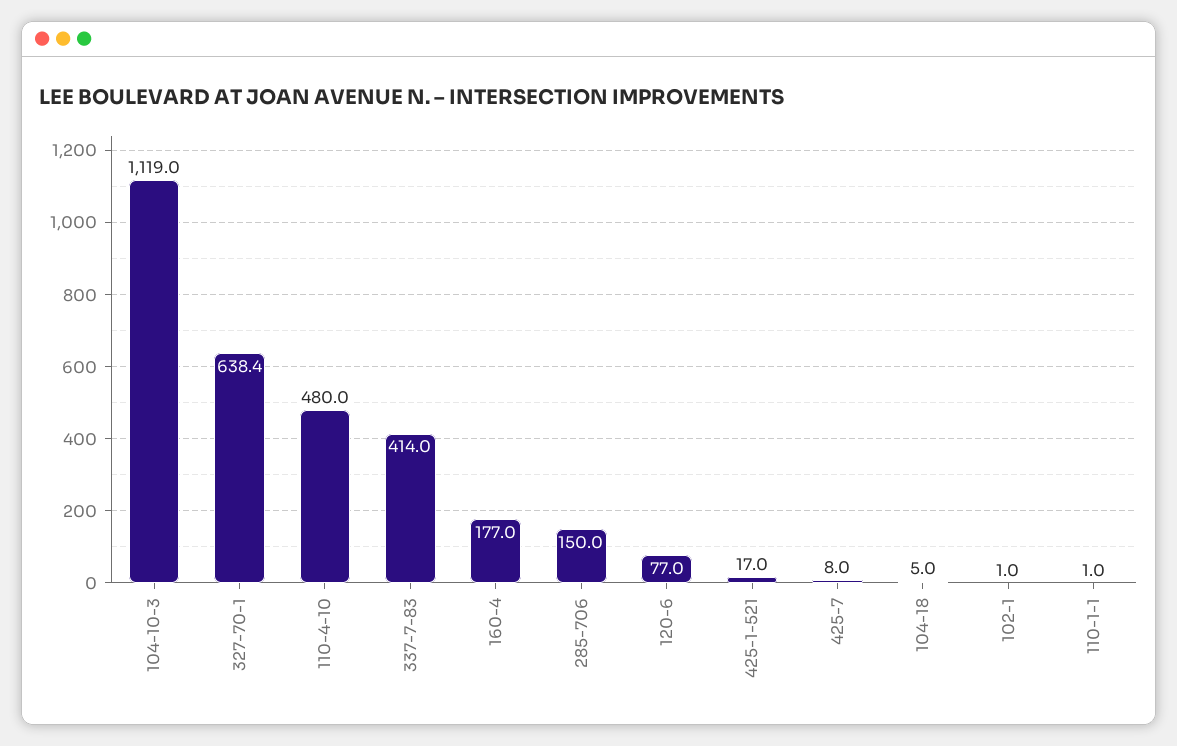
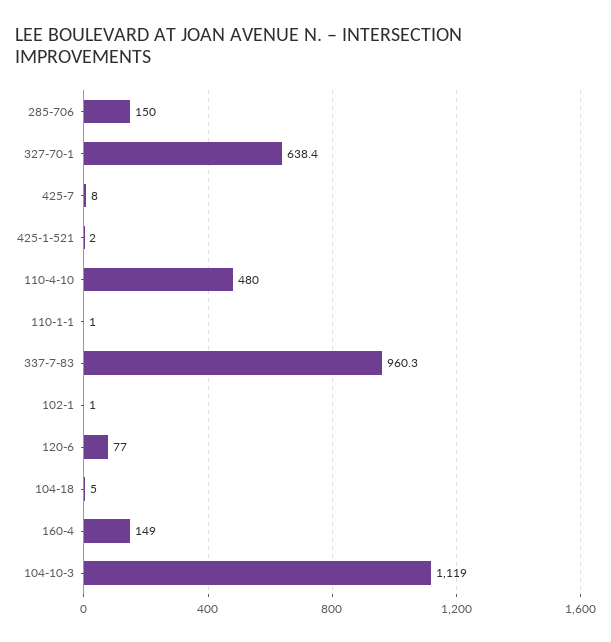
  {
    "104-10-3": 1119,
    "327-70-1": 638.4,
    "110-4-10": 480,
-   "337-7-83": 414,
+   "337-7-83": 960.3,
-   "160-4": 177,
+   "160-4": 149,
    "285-706": 150,
    "120-6": 77,
-   "425-1-521": 17,
+   "425-1-521": 2,
    "425-7": 8,
    "104-18": 5,
    "102-1": 1,
    "110-1-1": 1
  }

